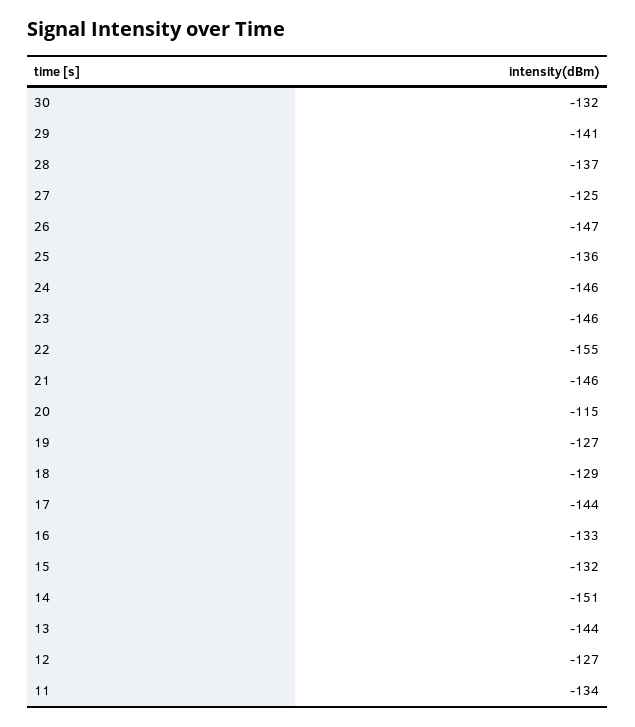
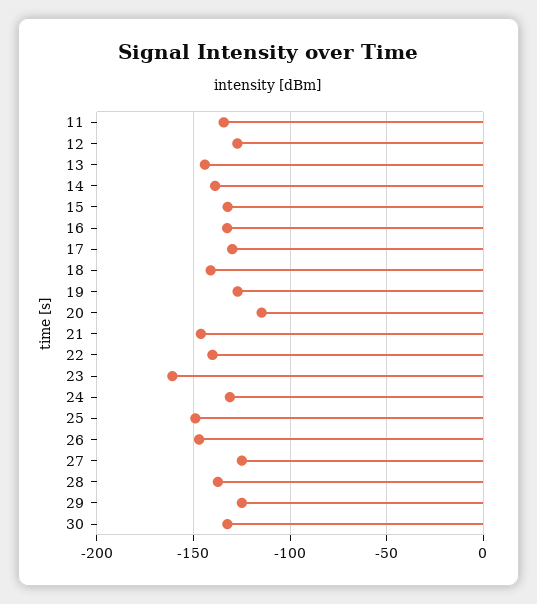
  {
    "30": -132,
-   "29": -141,
+   "29": -125,
    "28": -137,
    "27": -125,
    "26": -147,
-   "25": -136,
+   "25": -150,
-   "24": -146,
+   "24": -130,
-   "23": -146,
+   "23": -160,
-   "22": -155,
+   "22": -140,
    "21": -146,
    "20": -115,
    "19": -127,
-   "18": -129,
+   "18": -140,
-   "17": -144,
+   "17": -130,
    "16": -133,
    "15": -132,
-   "14": -151,
+   "14": -140,
    "13": -144,
    "12": -127,
    "11": -134
  }

